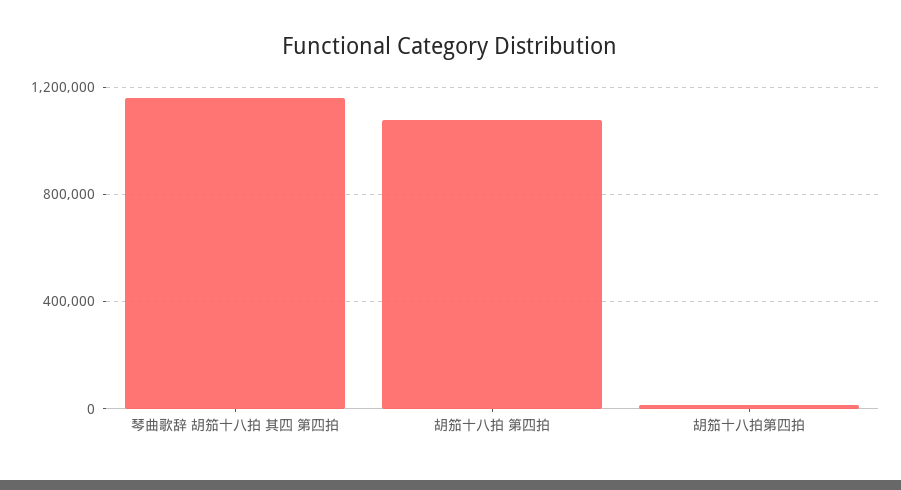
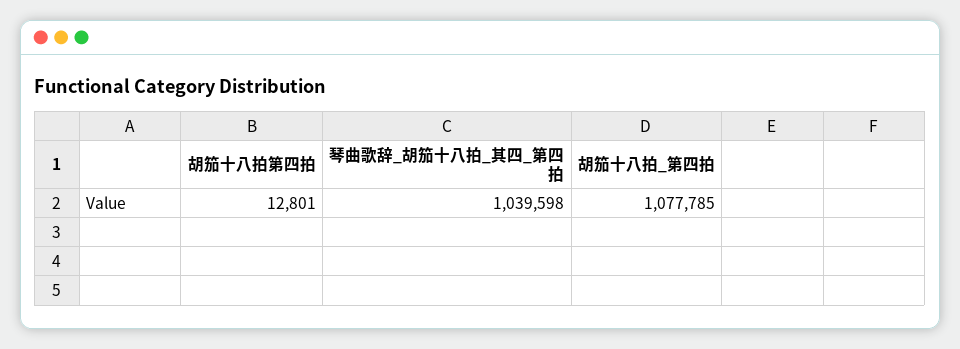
  {
-   "琴曲歌辞 胡笳十八拍 其四 第四拍": 1150000,
+   "琴曲歌辞 胡笳十八拍 其四 第四拍": 1039598,
    "胡笳十八拍 第四拍": 1077785,
    "胡笳十八拍第四拍": 12801
  }

